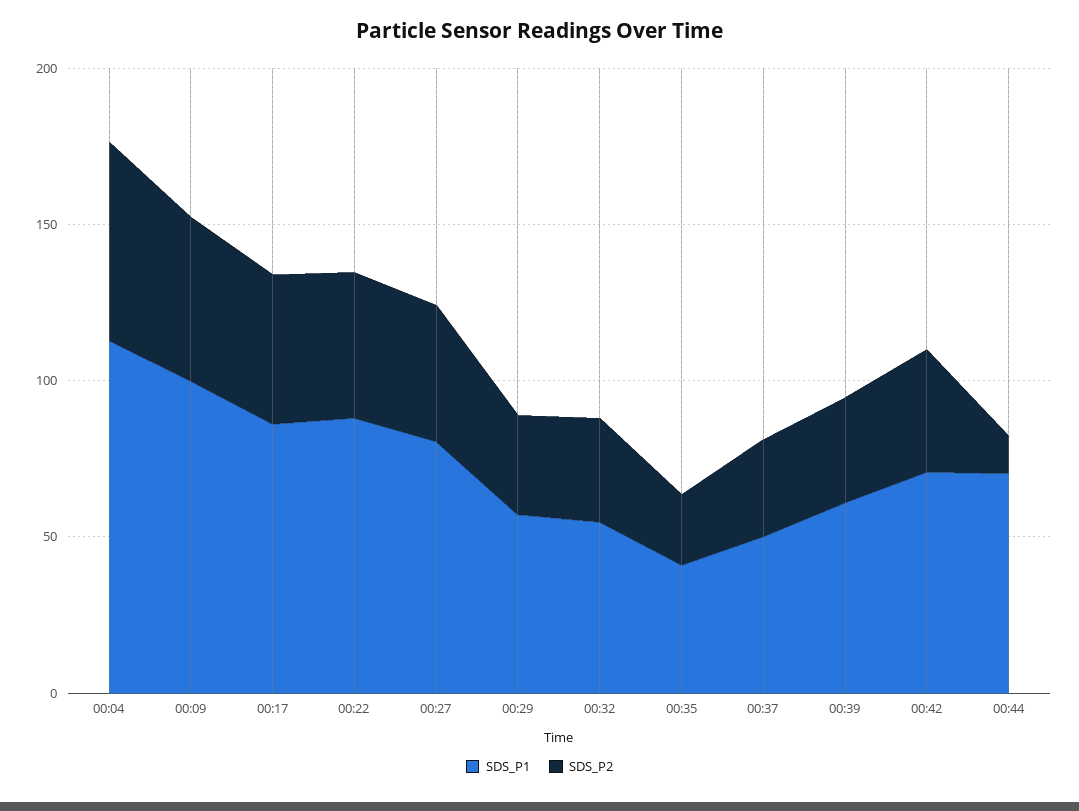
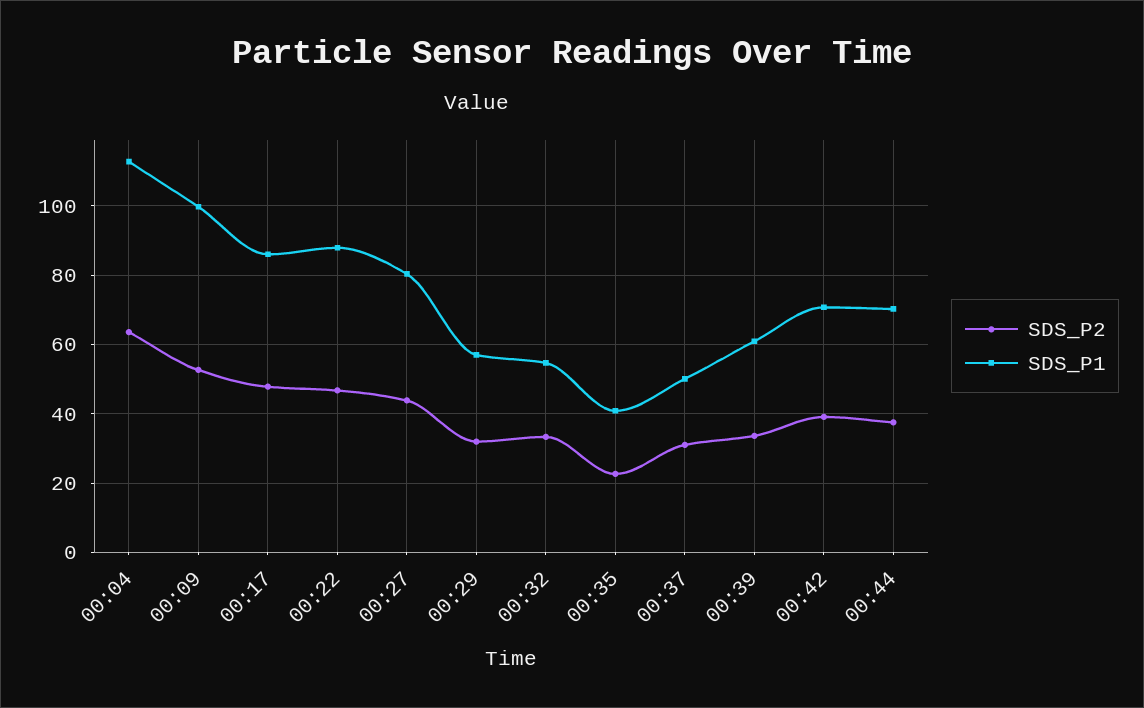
  {
    "SDS_P1": {
      "00:04": 112,
      "00:09": 100,
      "00:17": 86,
      "00:22": 88,
      "00:27": 80,
      "00:29": 58,
      "00:32": 54,
      "00:35": 40,
      "00:37": 50,
      "00:39": 60,
      "00:42": 70,
      "00:44": 70
    },
    "SDS_P2": {
      "00:04": 64,
      "00:09": 52,
      "00:17": 48,
      "00:22": 46,
      "00:27": 44,
      "00:29": 32,
      "00:32": 34,
      "00:35": 22,
      "00:37": 32,
      "00:39": 34,
      "00:42": 40,
-     "00:44": 10
+     "00:44": 38
    }
  }

